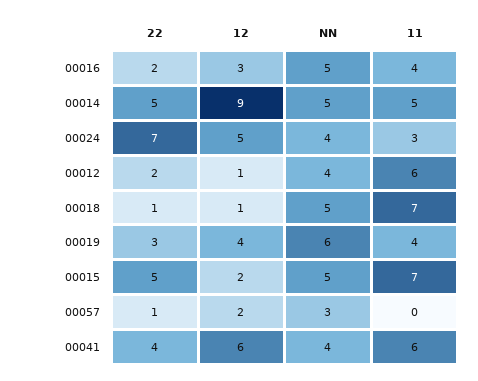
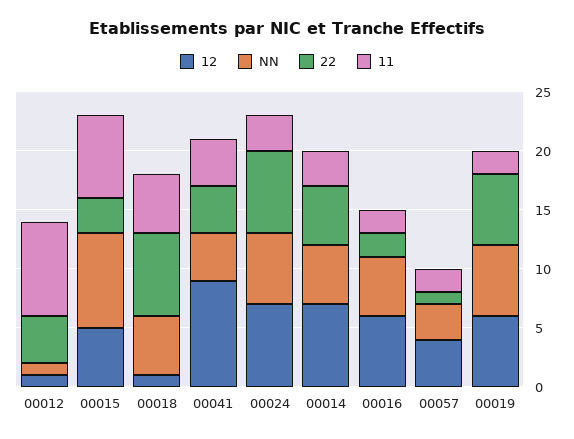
  {
    "22": {
      "00016": 2,
      "00014": 5,
      "00024": 7,
-     "00012": 2,
+     "00012": 4,
-     "00018": 1,
+     "00018": 7,
-     "00019": 3,
+     "00019": 6,
-     "00015": 5,
+     "00015": 3,
      "00057": 1,
      "00041": 4
    },
    "12": {
-     "00016": 3,
+     "00016": 6,
-     "00014": 9,
+     "00014": 7,
-     "00024": 5,
+     "00024": 7,
      "00012": 1,
      "00018": 1,
-     "00019": 4,
+     "00019": 6,
-     "00015": 2,
+     "00015": 5,
-     "00057": 2,
+     "00057": 4,
-     "00041": 6
+     "00041": 9
    },
    "NN": {
      "00016": 5,
      "00014": 5,
-     "00024": 4,
+     "00024": 6,
-     "00012": 4,
+     "00012": 1,
      "00018": 5,
      "00019": 6,
-     "00015": 5,
+     "00015": 8,
      "00057": 3,
      "00041": 4
    },
    "11": {
-     "00016": 4,
+     "00016": 2,
-     "00014": 5,
+     "00014": 3,
      "00024": 3,
-     "00012": 6,
+     "00012": 8,
-     "00018": 7,
+     "00018": 5,
-     "00019": 4,
+     "00019": 2,
      "00015": 7,
-     "00057": 0,
+     "00057": 2,
-     "00041": 6
+     "00041": 4
    }
  }

